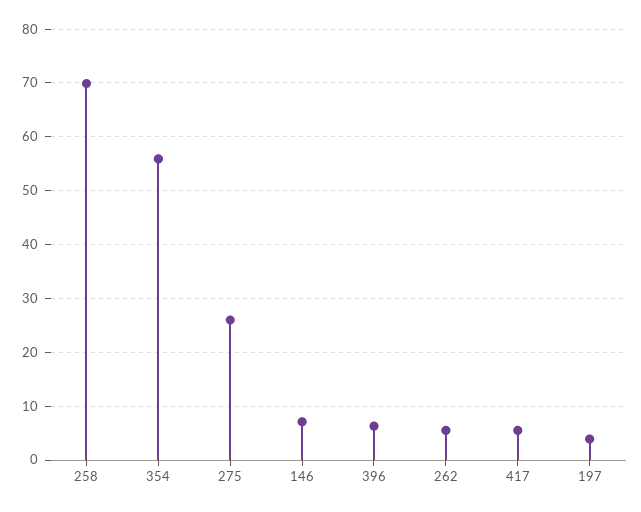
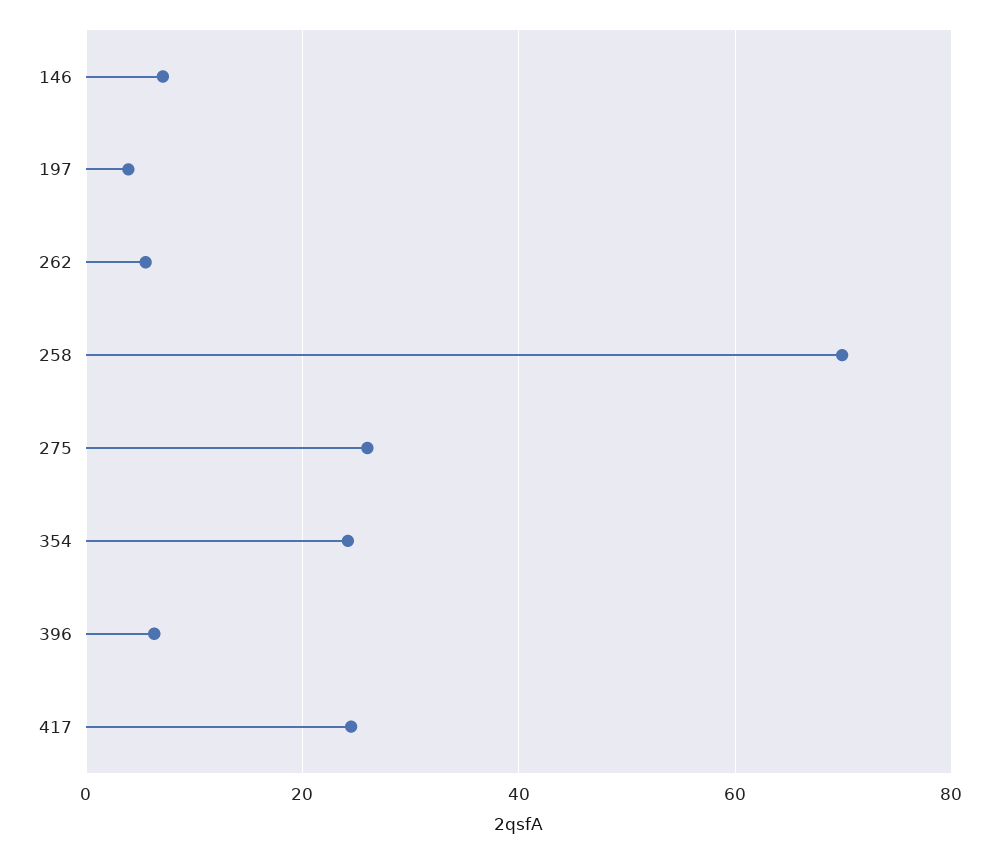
  {
    "258": 70,
-   "354": 56,
+   "354": 24,
    "275": 26,
    "146": 8,
    "396": 6,
    "262": 6,
-   "417": 6,
+   "417": 24,
    "197": 4
  }

